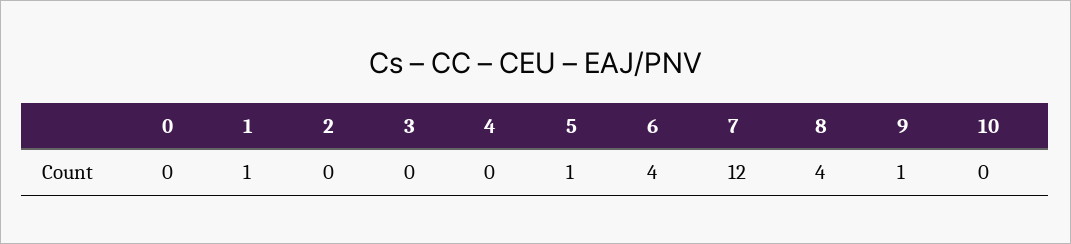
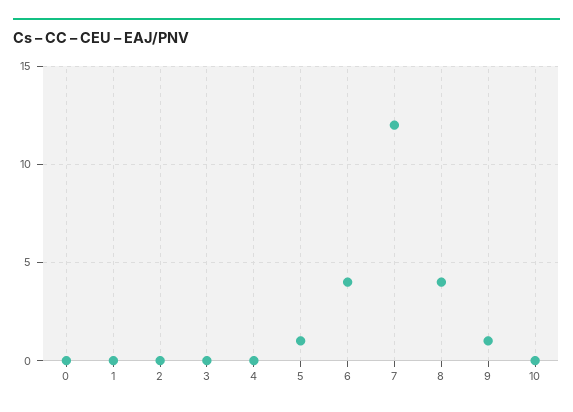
  {
    "0": 0,
-   "1": 1,
+   "1": 0,
    "2": 0,
    "3": 0,
    "4": 0,
    "5": 1,
    "6": 4,
    "7": 12,
    "8": 4,
    "9": 1,
    "10": 0
  }

